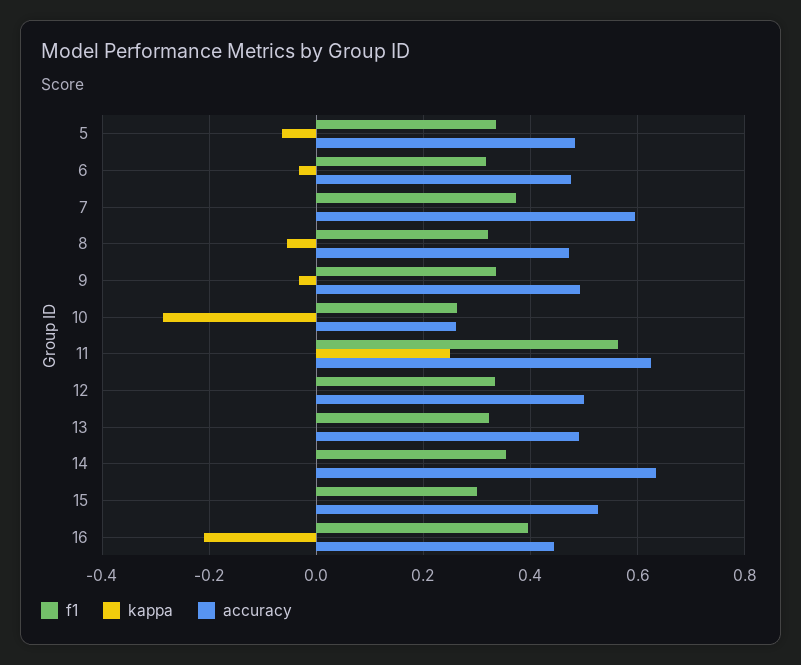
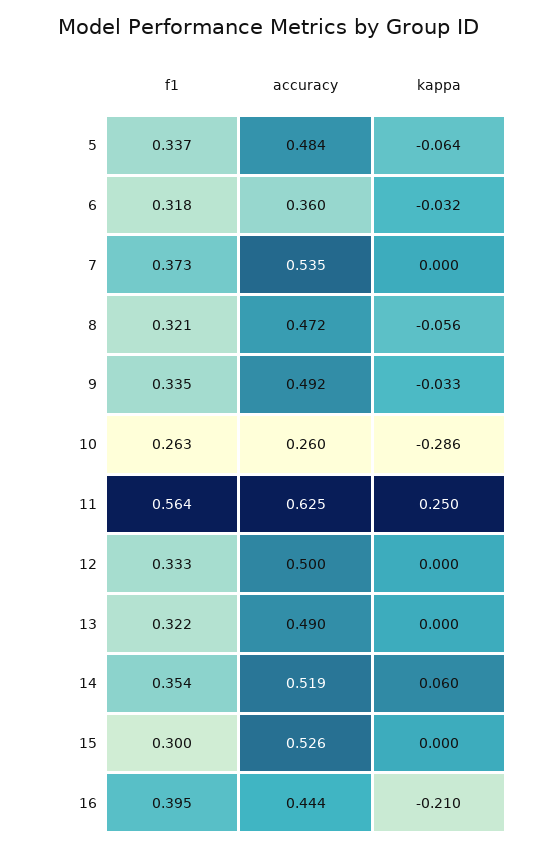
  {
    "f1": {
      "5": 0.337,
      "6": 0.318,
      "7": 0.373,
      "8": 0.321,
      "9": 0.335,
      "10": 0.263,
      "11": 0.564,
      "12": 0.333,
      "13": 0.322,
      "14": 0.354,
      "15": 0.3,
      "16": 0.395
    },
    "kappa": {
      "5": -0.064,
      "6": -0.032,
      "7": 0,
      "8": -0.056,
      "9": -0.033,
      "10": -0.286,
      "11": 0.25,
      "12": 0,
      "13": 0,
-     "14": 0,
+     "14": 0.06,
      "15": 0,
      "16": -0.21
    },
    "accuracy": {
      "5": 0.484,
-     "6": 0.48,
+     "6": 0.36,
-     "7": 0.6,
+     "7": 0.535,
      "8": 0.472,
      "9": 0.492,
      "10": 0.26,
      "11": 0.625,
      "12": 0.5,
      "13": 0.49,
-     "14": 0.64,
+     "14": 0.519,
      "15": 0.526,
      "16": 0.444
    }
  }

